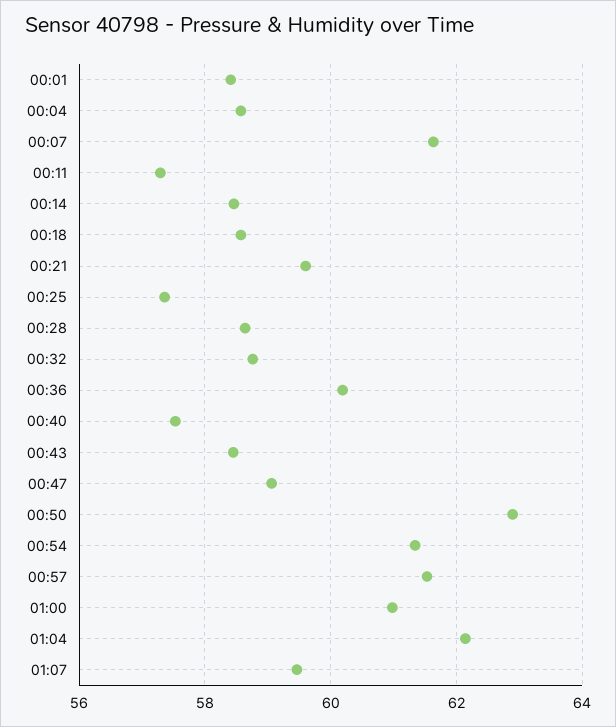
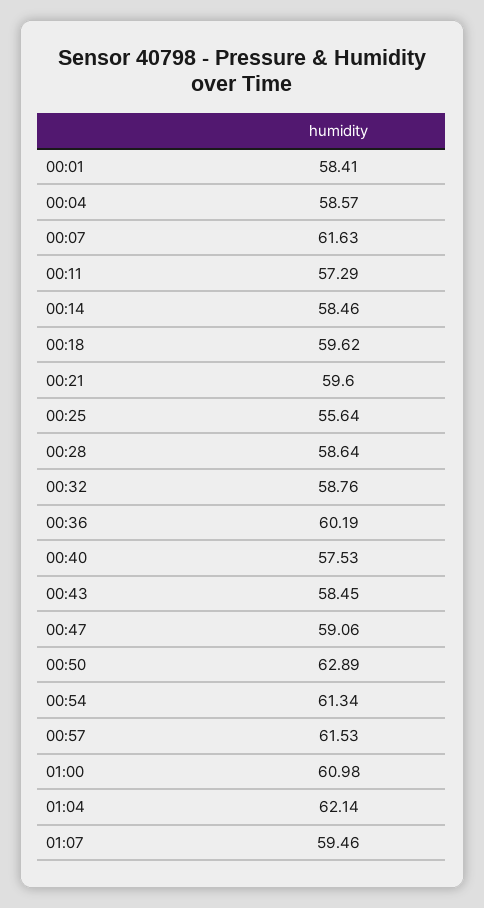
  {
    "00:01": 58.41,
    "00:04": 58.57,
    "00:07": 61.63,
    "00:11": 57.29,
    "00:14": 58.46,
-   "00:18": 58.6,
+   "00:18": 59.62,
    "00:21": 59.6,
-   "00:25": 57.4,
+   "00:25": 55.64,
    "00:28": 58.64,
    "00:32": 58.76,
    "00:36": 60.19,
    "00:40": 57.53,
    "00:43": 58.45,
    "00:47": 59.06,
    "00:50": 62.89,
    "00:54": 61.34,
    "00:57": 61.53,
    "01:00": 60.98,
    "01:04": 62.14,
    "01:07": 59.46
  }

